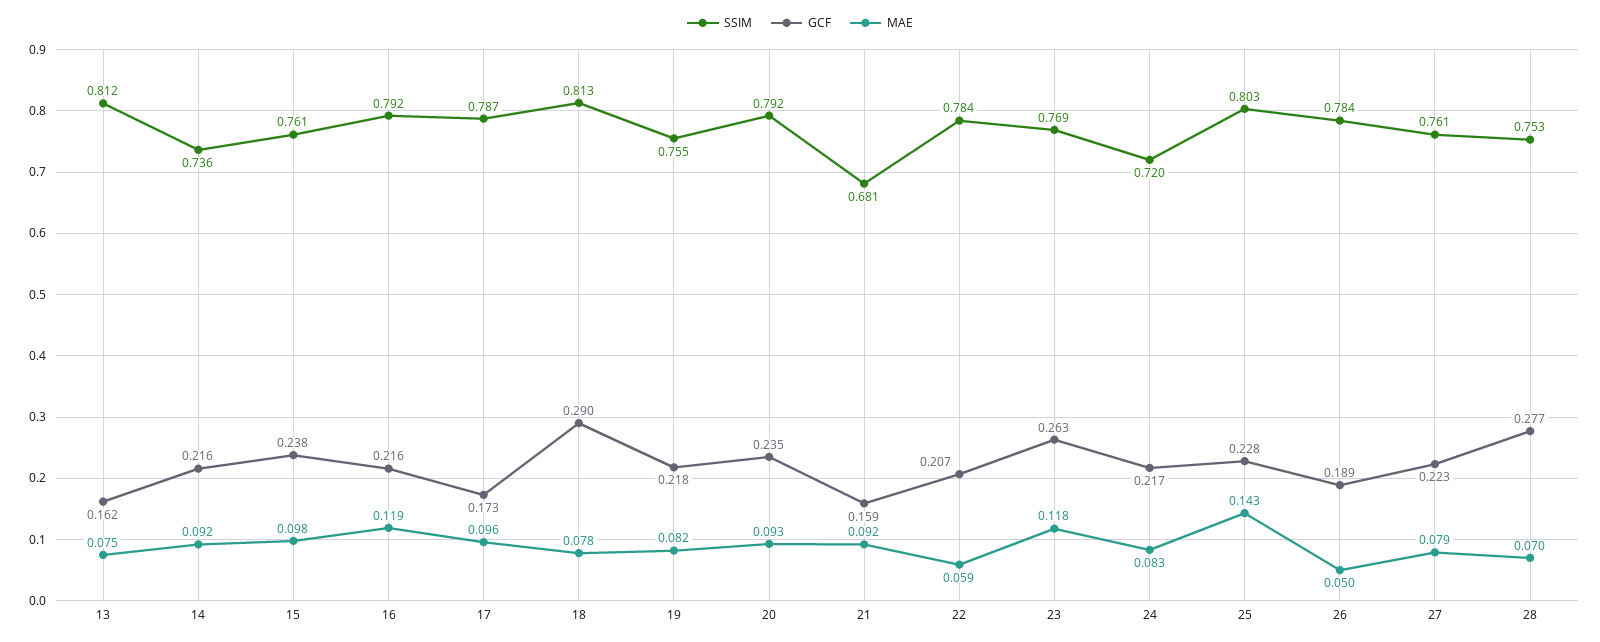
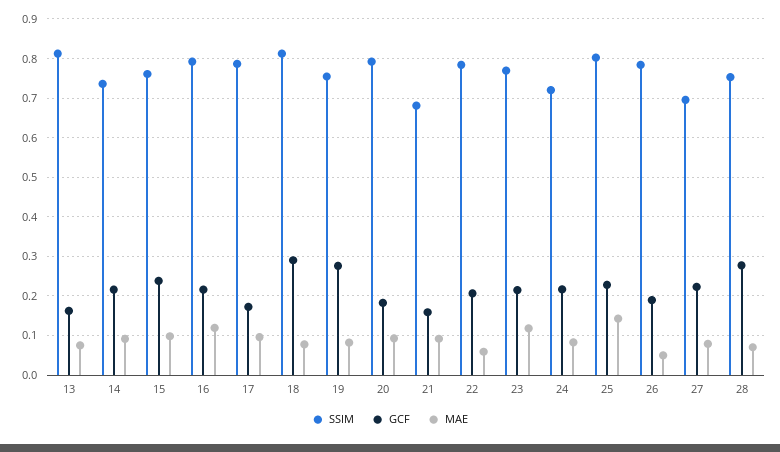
  {
    "SSIM": {
      "13": 0.812,
      "14": 0.736,
      "15": 0.761,
      "16": 0.792,
      "17": 0.787,
      "18": 0.813,
      "19": 0.755,
      "20": 0.792,
      "21": 0.681,
      "22": 0.784,
      "23": 0.769,
      "24": 0.72,
      "25": 0.803,
      "26": 0.784,
-     "27": 0.761,
+     "27": 0.7,
      "28": 0.753
    },
    "GCF": {
      "13": 0.162,
      "14": 0.216,
      "15": 0.238,
      "16": 0.216,
      "17": 0.173,
      "18": 0.29,
-     "19": 0.218,
+     "19": 0.28,
-     "20": 0.235,
+     "20": 0.18,
      "21": 0.159,
      "22": 0.207,
-     "23": 0.263,
+     "23": 0.22,
      "24": 0.217,
      "25": 0.228,
      "26": 0.189,
      "27": 0.223,
      "28": 0.277
    },
    "MAE": {
      "13": 0.075,
      "14": 0.092,
      "15": 0.098,
      "16": 0.119,
      "17": 0.096,
      "18": 0.078,
      "19": 0.082,
      "20": 0.093,
      "21": 0.092,
      "22": 0.059,
      "23": 0.118,
      "24": 0.083,
      "25": 0.143,
      "26": 0.05,
      "27": 0.079,
      "28": 0.07
    }
  }

